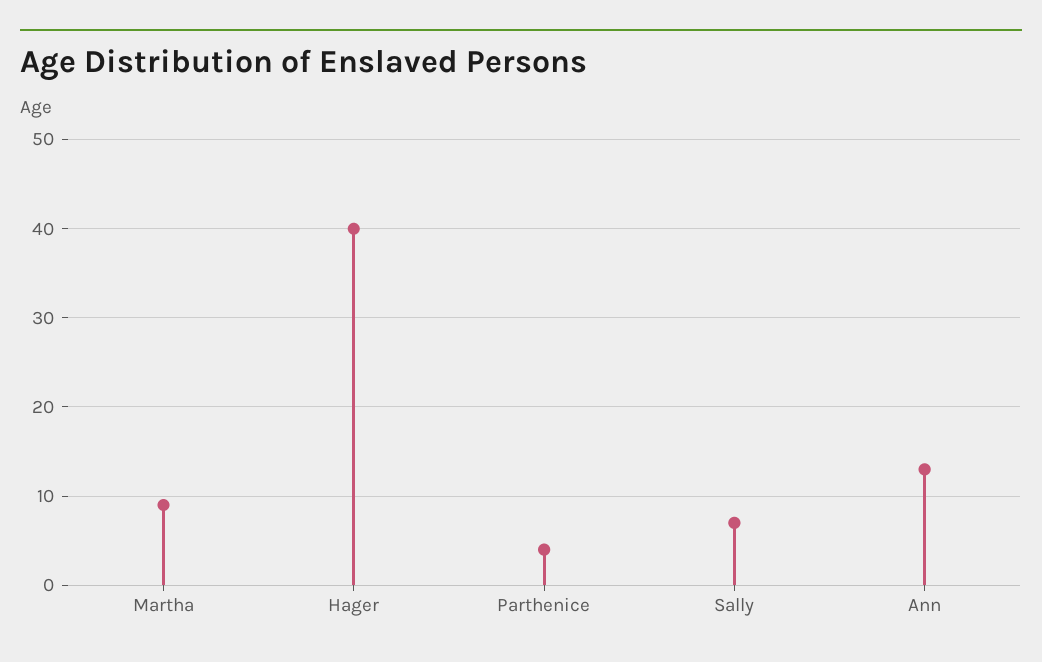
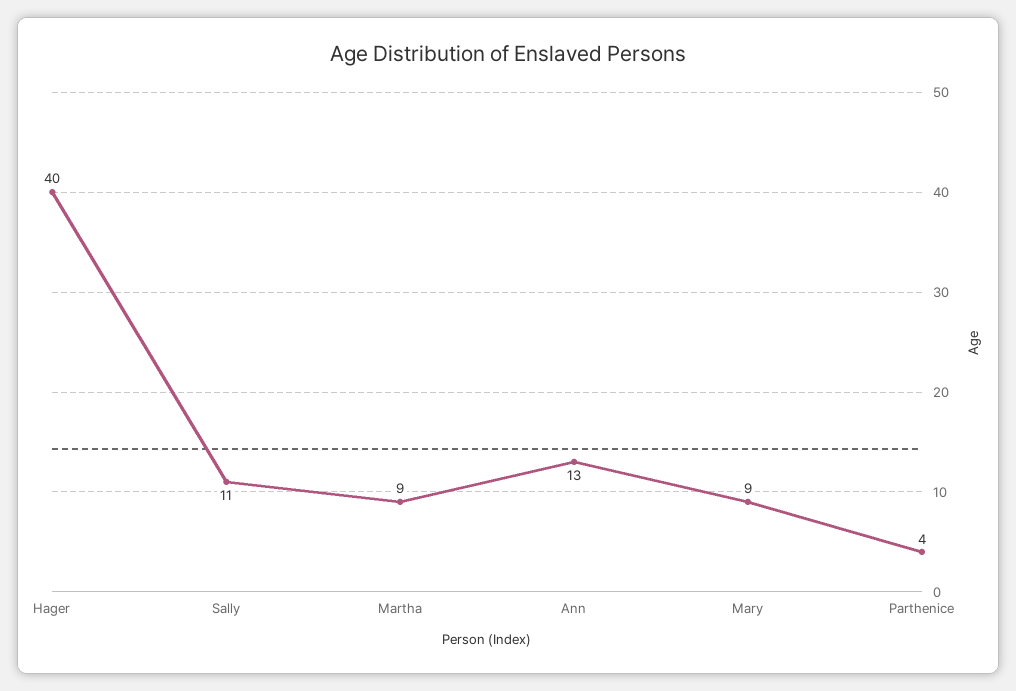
  {
    "Martha": 9,
    "Hager": 40,
    "Parthenice": 4,
-   "Sally": 7,
+   "Sally": 11,
-   "Ann": 13
+   "Ann": 13,
+   "Mary": 9
  }

